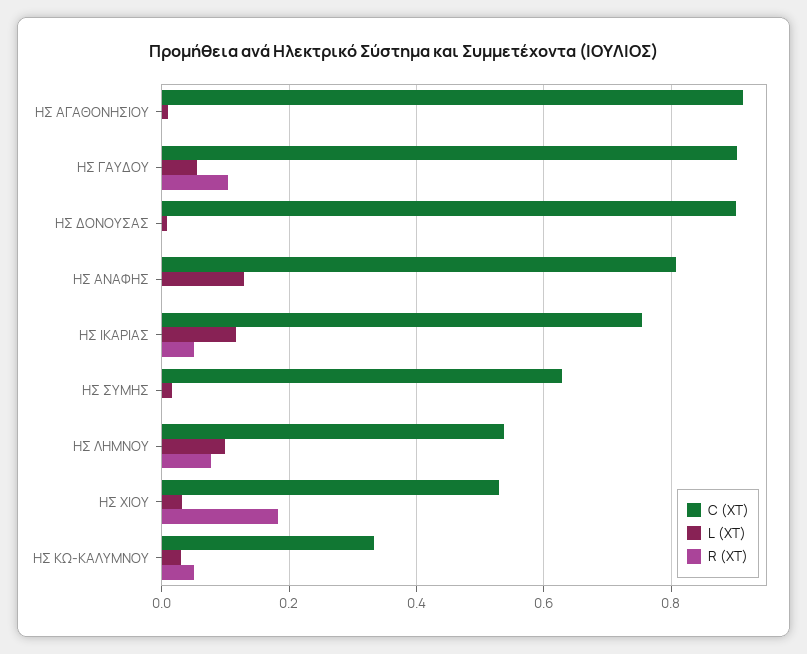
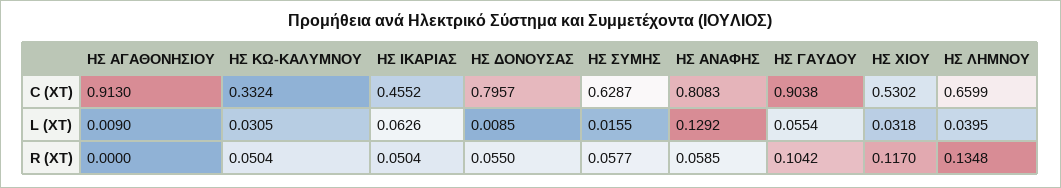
  {
    "C (ΧΤ)": {
      "ΗΣ ΑΓΑΘΟΝΗΣΙΟΥ": 0.913,
      "ΗΣ ΓΑΥΔΟΥ": 0.9038,
-     "ΗΣ ΔΟΝΟΥΣΑΣ": 0.9,
+     "ΗΣ ΔΟΝΟΥΣΑΣ": 0.7957,
      "ΗΣ ΑΝΑΦΗΣ": 0.8083,
-     "ΗΣ ΙΚΑΡΙΑΣ": 0.76,
+     "ΗΣ ΙΚΑΡΙΑΣ": 0.4552,
      "ΗΣ ΣΥΜΗΣ": 0.6287,
-     "ΗΣ ΛΗΜΝΟΥ": 0.54,
+     "ΗΣ ΛΗΜΝΟΥ": 0.6599,
      "ΗΣ ΧΙΟΥ": 0.5302,
      "ΗΣ ΚΩ-ΚΑΛΥΜΝΟΥ": 0.3324
    },
    "L (ΧΤ)": {
      "ΗΣ ΑΓΑΘΟΝΗΣΙΟΥ": 0.009,
      "ΗΣ ΓΑΥΔΟΥ": 0.0554,
      "ΗΣ ΔΟΝΟΥΣΑΣ": 0.0085,
      "ΗΣ ΑΝΑΦΗΣ": 0.1292,
-     "ΗΣ ΙΚΑΡΙΑΣ": 0.12,
+     "ΗΣ ΙΚΑΡΙΑΣ": 0.0626,
      "ΗΣ ΣΥΜΗΣ": 0.0155,
-     "ΗΣ ΛΗΜΝΟΥ": 0.1,
+     "ΗΣ ΛΗΜΝΟΥ": 0.0395,
      "ΗΣ ΧΙΟΥ": 0.0318,
      "ΗΣ ΚΩ-ΚΑΛΥΜΝΟΥ": 0.0305
    },
    "R (ΧΤ)": {
      "ΗΣ ΑΓΑΘΟΝΗΣΙΟΥ": 0,
      "ΗΣ ΓΑΥΔΟΥ": 0.1042,
-     "ΗΣ ΔΟΝΟΥΣΑΣ": 0,
+     "ΗΣ ΔΟΝΟΥΣΑΣ": 0.055,
-     "ΗΣ ΑΝΑΦΗΣ": 0,
+     "ΗΣ ΑΝΑΦΗΣ": 0.0585,
      "ΗΣ ΙΚΑΡΙΑΣ": 0.0504,
-     "ΗΣ ΣΥΜΗΣ": 0,
+     "ΗΣ ΣΥΜΗΣ": 0.0577,
-     "ΗΣ ΛΗΜΝΟΥ": 0.08,
+     "ΗΣ ΛΗΜΝΟΥ": 0.1348,
-     "ΗΣ ΧΙΟΥ": 0.18,
+     "ΗΣ ΧΙΟΥ": 0.117,
      "ΗΣ ΚΩ-ΚΑΛΥΜΝΟΥ": 0.0504
    }
  }

